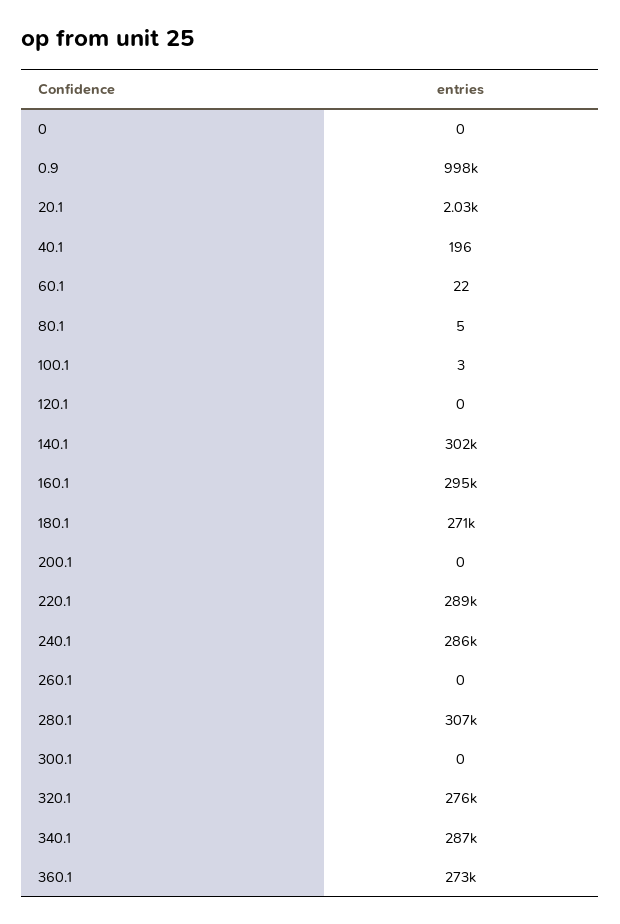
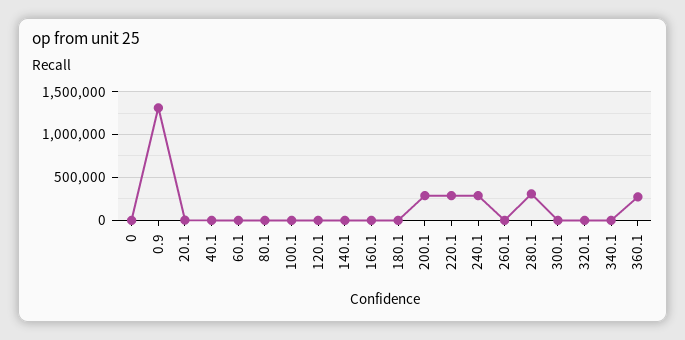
  {
    "0": 0,
-   "0.9": 998000,
+   "0.9": 1300000,
    "20.1": 2030,
    "40.1": 196,
    "60.1": 22,
    "80.1": 5,
    "100.1": 3,
    "120.1": 0,
-   "140.1": 302000,
+   "140.1": 0,
-   "160.1": 295000,
+   "160.1": 0,
-   "180.1": 271000,
+   "180.1": 0,
-   "200.1": 0,
+   "200.1": 300000,
    "220.1": 289000,
    "240.1": 286000,
    "260.1": 0,
    "280.1": 307000,
    "300.1": 0,
-   "320.1": 276000,
+   "320.1": 0,
-   "340.1": 287000,
+   "340.1": 0,
    "360.1": 273000
  }

